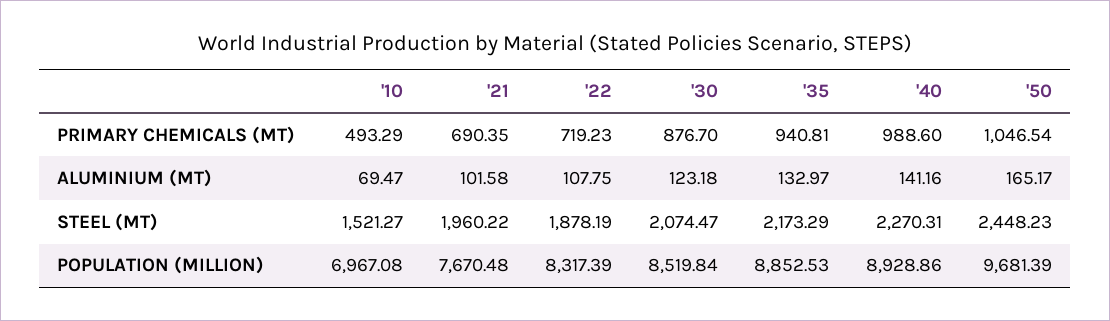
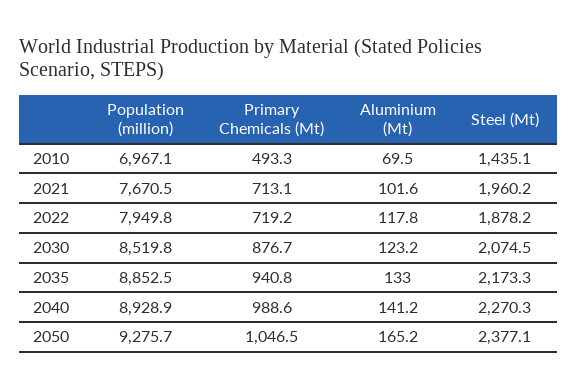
  {
    "'10": {
      "PRIMARY CHEMICALS (MT)": 493.29,
      "ALUMINIUM (MT)": 69.47,
-     "STEEL (MT)": 1521.27,
+     "STEEL (MT)": 1435.1,
      "POPULATION (MILLION)": 6967.08
    },
    "'21": {
-     "PRIMARY CHEMICALS (MT)": 690.35,
+     "PRIMARY CHEMICALS (MT)": 713.1,
      "ALUMINIUM (MT)": 101.58,
      "STEEL (MT)": 1960.22,
      "POPULATION (MILLION)": 7670.48
    },
    "'22": {
      "PRIMARY CHEMICALS (MT)": 719.23,
-     "ALUMINIUM (MT)": 107.75,
+     "ALUMINIUM (MT)": 117.8,
      "STEEL (MT)": 1878.19,
-     "POPULATION (MILLION)": 8317.39
+     "POPULATION (MILLION)": 7949.8
    },
    "'30": {
      "PRIMARY CHEMICALS (MT)": 876.7,
      "ALUMINIUM (MT)": 123.18,
      "STEEL (MT)": 2074.47,
      "POPULATION (MILLION)": 8519.84
    },
    "'35": {
      "PRIMARY CHEMICALS (MT)": 940.81,
      "ALUMINIUM (MT)": 132.97,
      "STEEL (MT)": 2173.29,
      "POPULATION (MILLION)": 8852.53
    },
    "'40": {
      "PRIMARY CHEMICALS (MT)": 988.6,
      "ALUMINIUM (MT)": 141.16,
      "STEEL (MT)": 2270.31,
      "POPULATION (MILLION)": 8928.86
    },
    "'50": {
      "PRIMARY CHEMICALS (MT)": 1046.54,
      "ALUMINIUM (MT)": 165.17,
-     "STEEL (MT)": 2448.23,
+     "STEEL (MT)": 2377.1,
-     "POPULATION (MILLION)": 9681.39
+     "POPULATION (MILLION)": 9275.7
    }
  }

